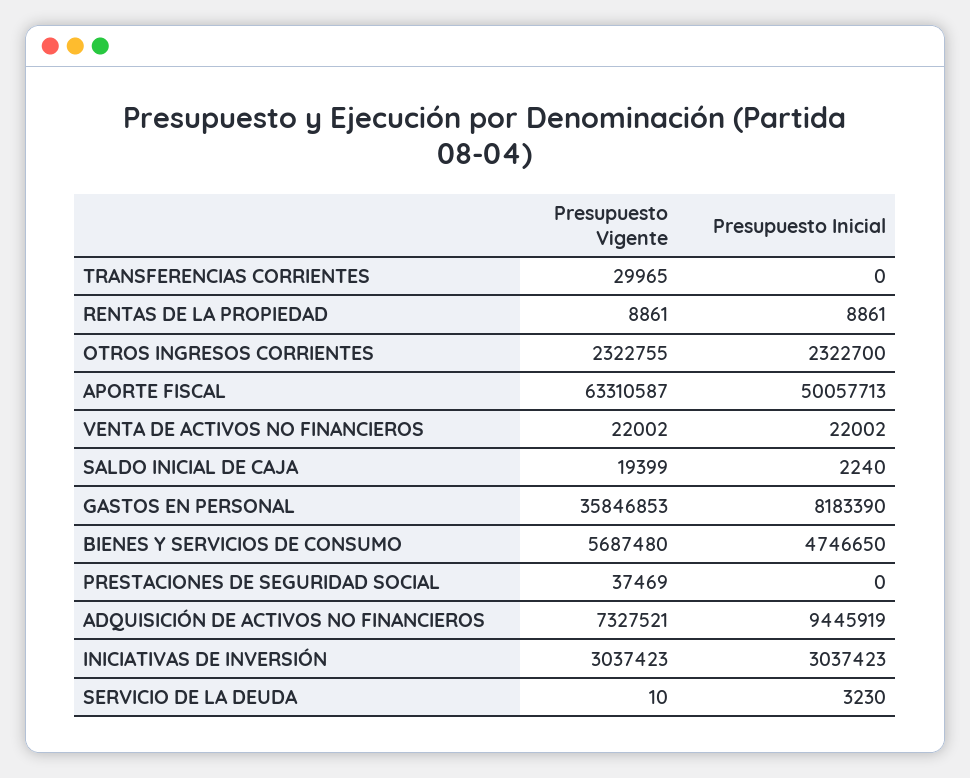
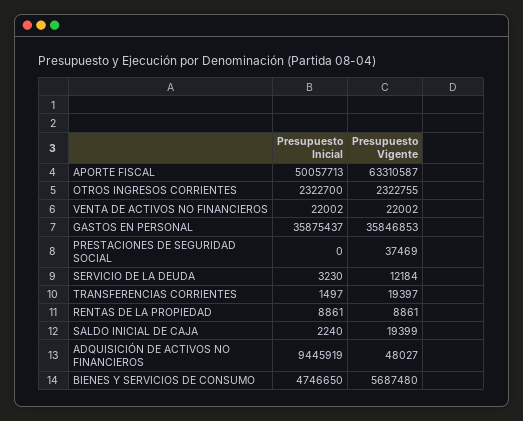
  {
    "Presupuesto Vigente": {
-     "TRANSFERENCIAS CORRIENTES": 29965,
+     "TRANSFERENCIAS CORRIENTES": 19397,
      "RENTAS DE LA PROPIEDAD": 8861,
      "OTROS INGRESOS CORRIENTES": 2322755,
      "APORTE FISCAL": 63310587,
      "VENTA DE ACTIVOS NO FINANCIEROS": 22002,
      "SALDO INICIAL DE CAJA": 19399,
      "GASTOS EN PERSONAL": 35846853,
      "BIENES Y SERVICIOS DE CONSUMO": 5687480,
      "PRESTACIONES DE SEGURIDAD SOCIAL": 37469,
-     "ADQUISICIÓN DE ACTIVOS NO FINANCIEROS": 7327521,
+     "ADQUISICIÓN DE ACTIVOS NO FINANCIEROS": 48027,
-     "INICIATIVAS DE INVERSIÓN": 3037423,
-     "SERVICIO DE LA DEUDA": 10
+     "SERVICIO DE LA DEUDA": 12184
    },
    "Presupuesto Inicial": {
-     "TRANSFERENCIAS CORRIENTES": 0,
+     "TRANSFERENCIAS CORRIENTES": 1497,
      "RENTAS DE LA PROPIEDAD": 8861,
      "OTROS INGRESOS CORRIENTES": 2322700,
      "APORTE FISCAL": 50057713,
      "VENTA DE ACTIVOS NO FINANCIEROS": 22002,
      "SALDO INICIAL DE CAJA": 2240,
-     "GASTOS EN PERSONAL": 8183390,
+     "GASTOS EN PERSONAL": 35875437,
      "BIENES Y SERVICIOS DE CONSUMO": 4746650,
      "PRESTACIONES DE SEGURIDAD SOCIAL": 0,
      "ADQUISICIÓN DE ACTIVOS NO FINANCIEROS": 9445919,
-     "INICIATIVAS DE INVERSIÓN": 3037423,
      "SERVICIO DE LA DEUDA": 3230
    }
  }

